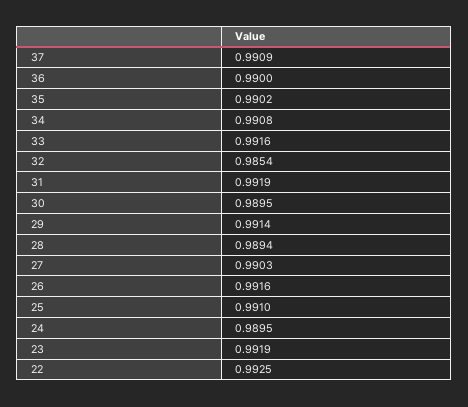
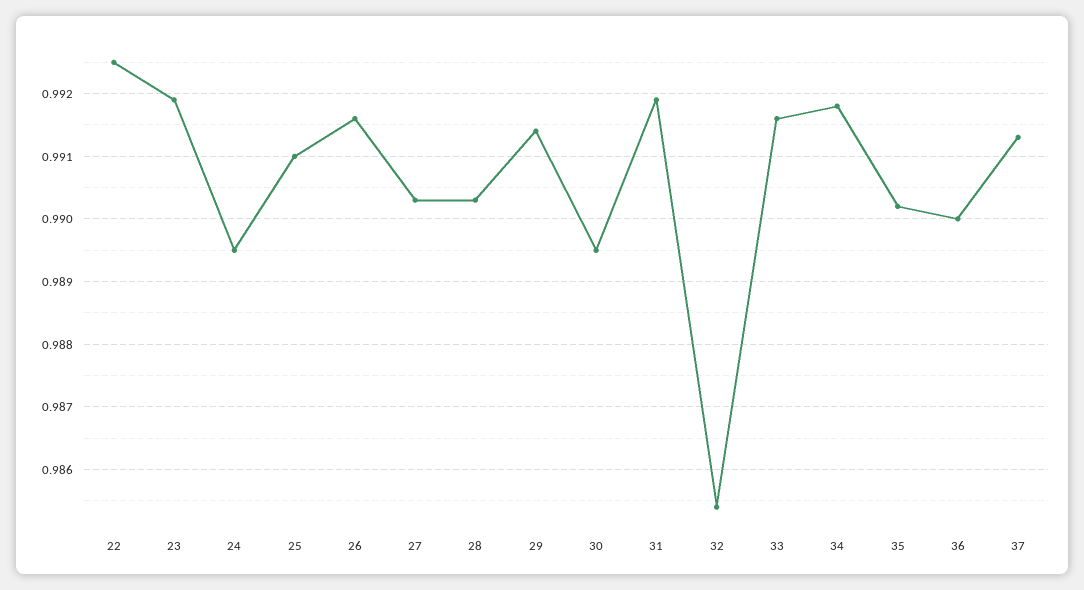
  {
-   "37": 0.9909,
+   "37": 0.9913,
    "36": 0.99,
    "35": 0.9902,
-   "34": 0.9908,
+   "34": 0.9918,
    "33": 0.9916,
    "32": 0.9854,
    "31": 0.9919,
    "30": 0.9895,
    "29": 0.9914,
-   "28": 0.9894,
+   "28": 0.9903,
    "27": 0.9903,
    "26": 0.9916,
    "25": 0.991,
    "24": 0.9895,
    "23": 0.9919,
    "22": 0.9925
  }

